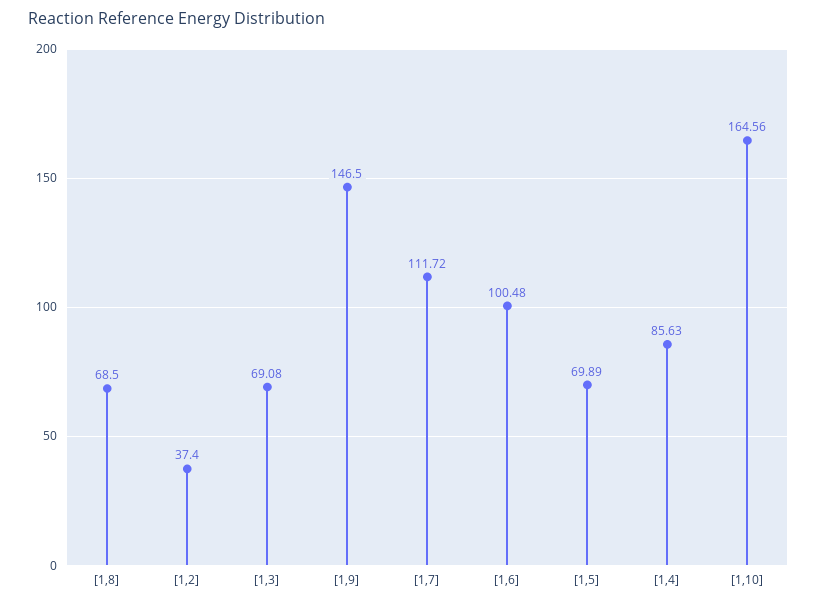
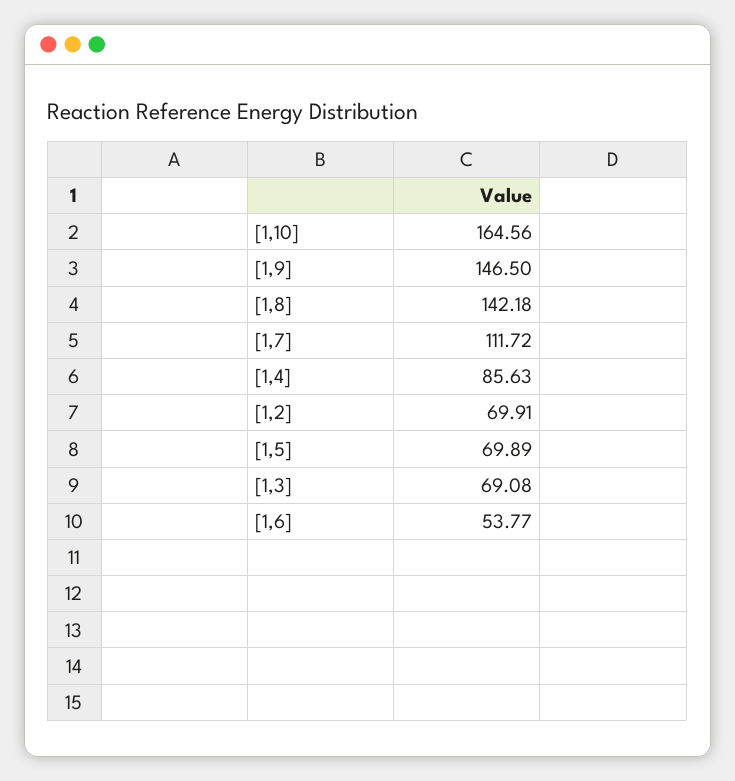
  {
-   "[1,8]": 68.5,
+   "[1,8]": 142.18,
-   "[1,2]": 37.4,
+   "[1,2]": 69.91,
    "[1,3]": 69.08,
    "[1,9]": 146.5,
    "[1,7]": 111.72,
-   "[1,6]": 100.48,
+   "[1,6]": 53.77,
    "[1,5]": 69.89,
    "[1,4]": 85.63,
    "[1,10]": 164.56
  }

